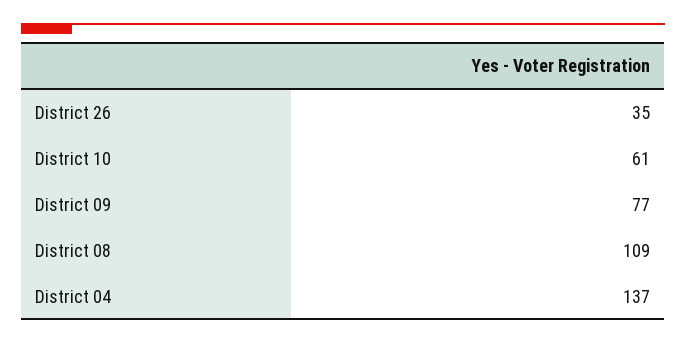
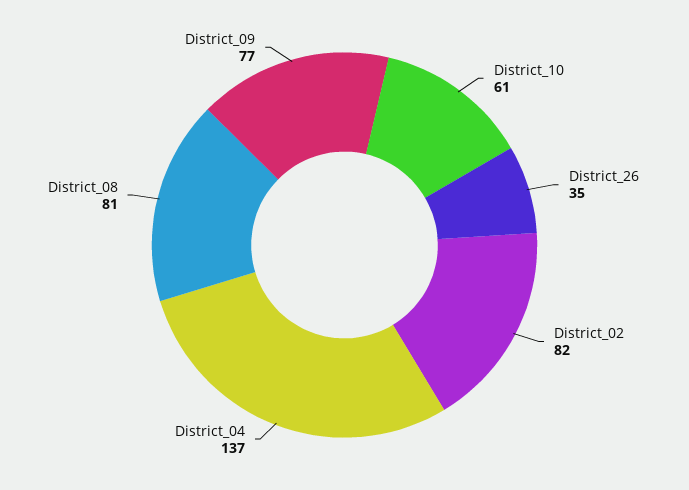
  {
    "District 26": 35,
    "District 10": 61,
    "District 09": 77,
-   "District 08": 109,
+   "District 08": 81,
-   "District 04": 137
+   "District 04": 137,
+   "District_02": 82
  }

